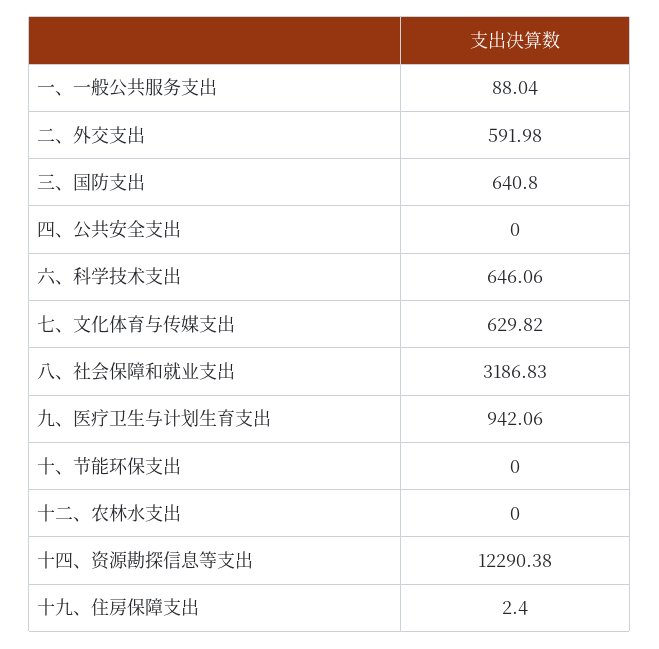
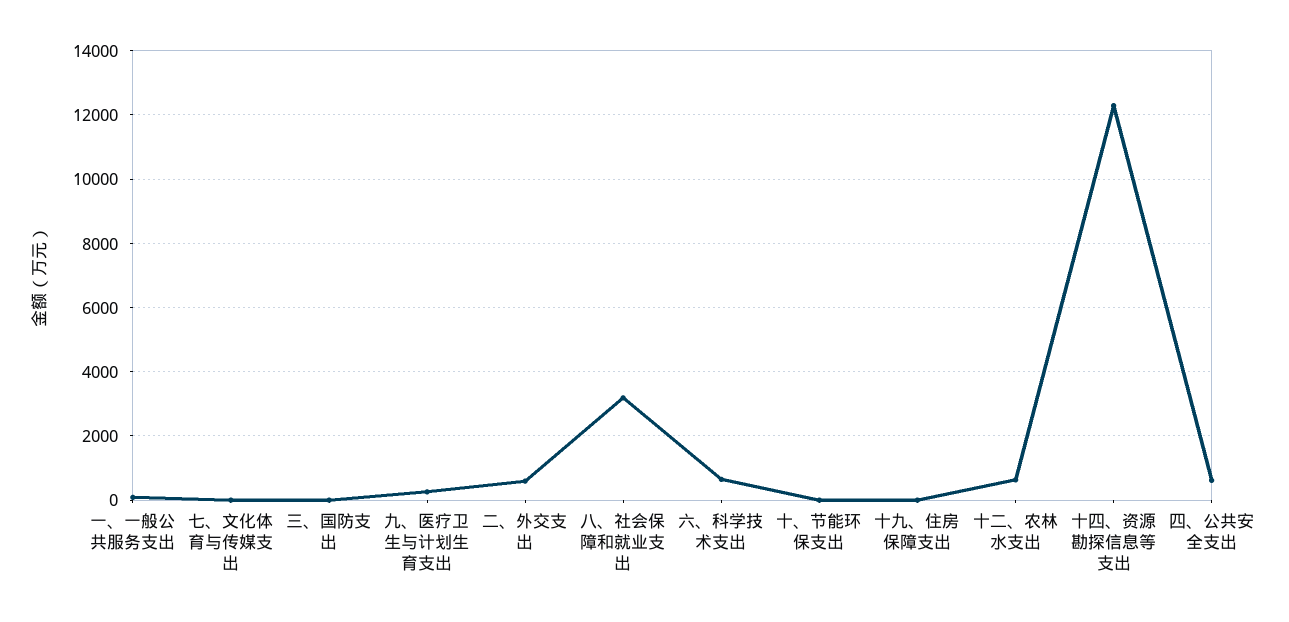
  {
    "一、一般公共服务支出": 88.04,
    "二、外交支出": 591.98,
-   "三、国防支出": 640.8,
+   "三、国防支出": 0,
-   "四、公共安全支出": 0,
+   "四、公共安全支出": 600,
    "六、科学技术支出": 646.06,
-   "七、文化体育与传媒支出": 629.82,
+   "七、文化体育与传媒支出": 0,
    "八、社会保障和就业支出": 3186.83,
-   "九、医疗卫生与计划生育支出": 942.06,
+   "九、医疗卫生与计划生育支出": 200,
    "十、节能环保支出": 0,
-   "十二、农林水支出": 0,
+   "十二、农林水支出": 600,
    "十四、资源勘探信息等支出": 12290.38,
    "十九、住房保障支出": 2.4
  }

